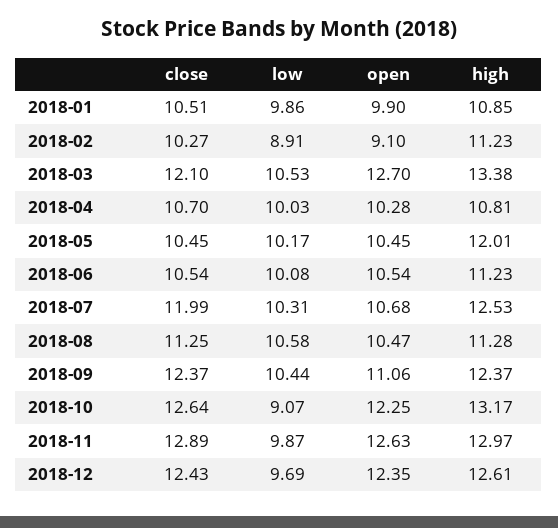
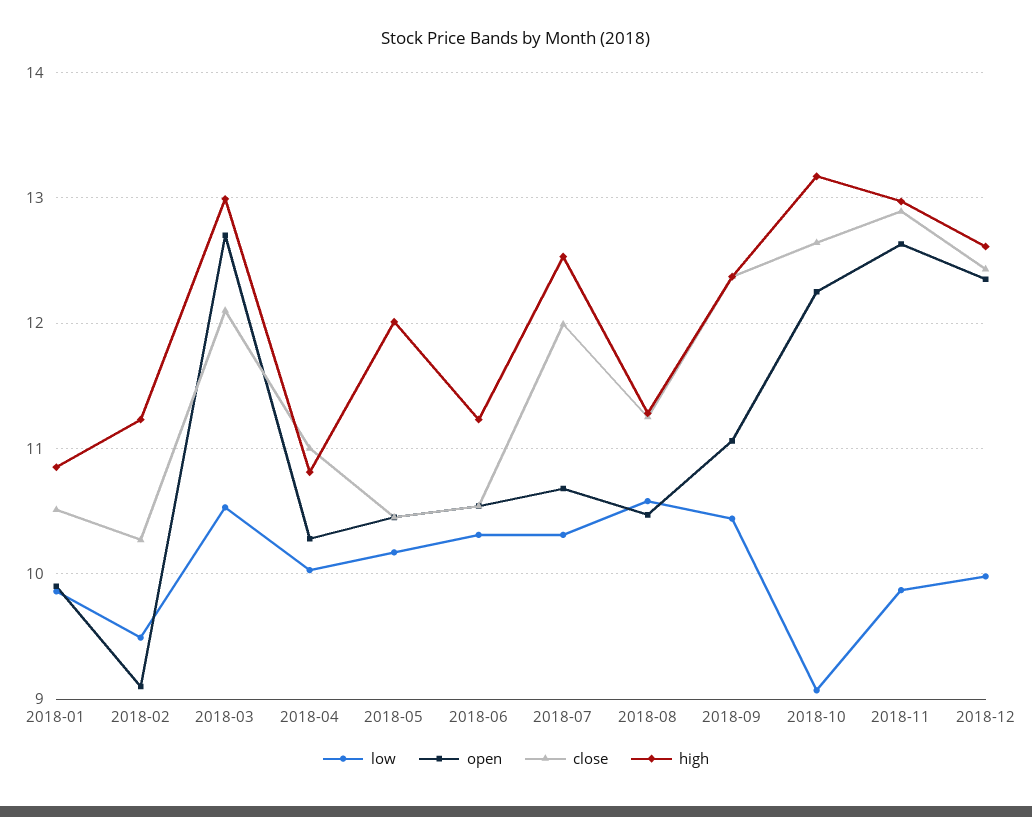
  {
    "close": {
      "2018-01": 10.51,
      "2018-02": 10.27,
      "2018-03": 12.1,
-     "2018-04": 10.7,
+     "2018-04": 11,
      "2018-05": 10.45,
      "2018-06": 10.54,
      "2018-07": 11.99,
      "2018-08": 11.25,
      "2018-09": 12.37,
      "2018-10": 12.64,
      "2018-11": 12.89,
      "2018-12": 12.43
    },
    "low": {
      "2018-01": 9.86,
-     "2018-02": 8.91,
+     "2018-02": 9.5,
      "2018-03": 10.53,
      "2018-04": 10.03,
      "2018-05": 10.17,
-     "2018-06": 10.08,
+     "2018-06": 10.3,
      "2018-07": 10.31,
      "2018-08": 10.58,
      "2018-09": 10.44,
      "2018-10": 9.07,
      "2018-11": 9.87,
-     "2018-12": 9.69
+     "2018-12": 10
    },
    "open": {
      "2018-01": 9.9,
      "2018-02": 9.1,
      "2018-03": 12.7,
      "2018-04": 10.28,
      "2018-05": 10.45,
      "2018-06": 10.54,
      "2018-07": 10.68,
      "2018-08": 10.47,
      "2018-09": 11.06,
      "2018-10": 12.25,
      "2018-11": 12.63,
      "2018-12": 12.35
    },
    "high": {
      "2018-01": 10.85,
      "2018-02": 11.23,
-     "2018-03": 13.38,
+     "2018-03": 13,
      "2018-04": 10.81,
      "2018-05": 12.01,
      "2018-06": 11.23,
      "2018-07": 12.53,
      "2018-08": 11.28,
      "2018-09": 12.37,
      "2018-10": 13.17,
      "2018-11": 12.97,
      "2018-12": 12.61
    }
  }

